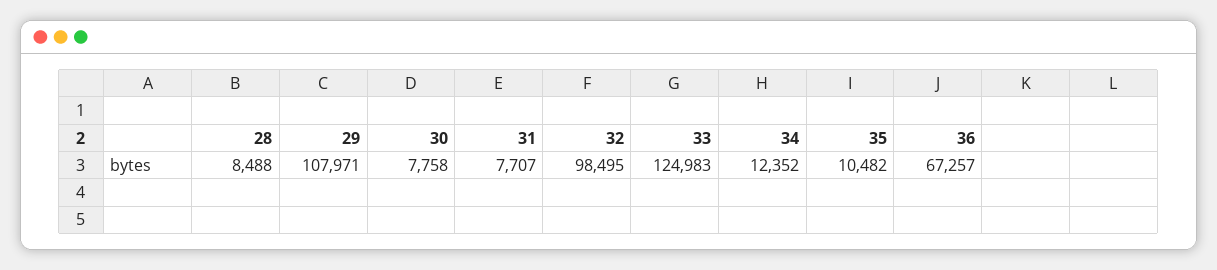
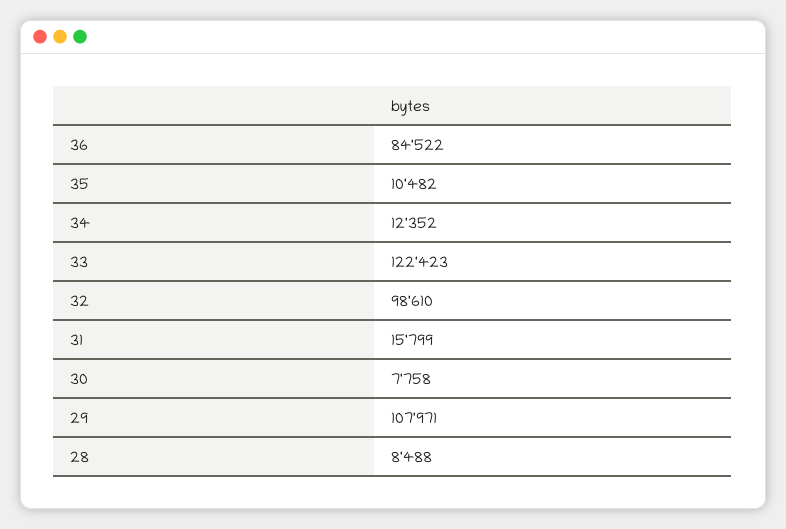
  {
    "28": 8488,
    "29": 107971,
    "30": 7758,
-   "31": 7707,
+   "31": 15799,
-   "32": 98495,
+   "32": 98610,
-   "33": 124983,
+   "33": 122423,
    "34": 12352,
    "35": 10482,
-   "36": 67257
+   "36": 84522
  }

